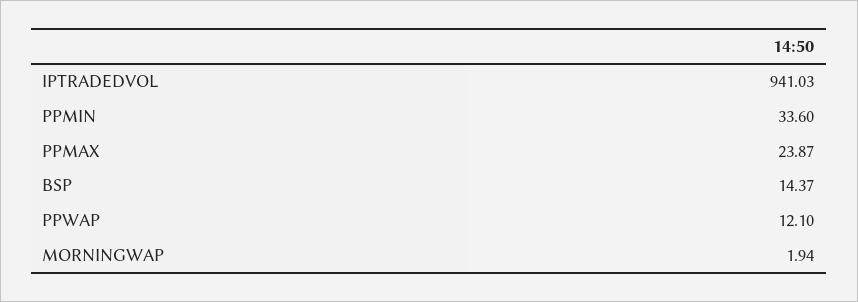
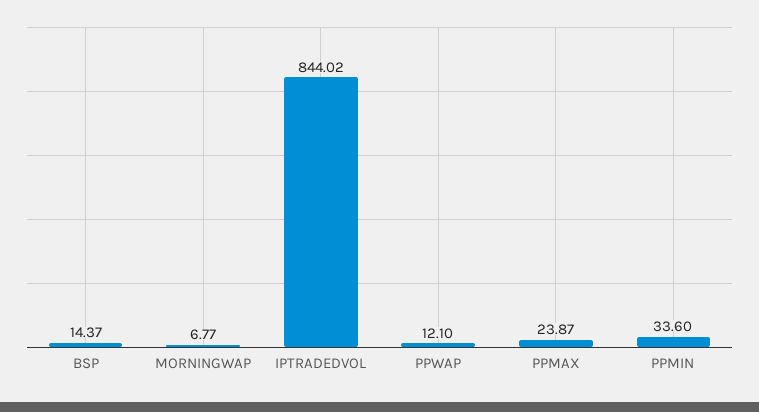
  {
-   "IPTRADEDVOL": 941.03,
+   "IPTRADEDVOL": 844.02,
    "PPMIN": 33.6,
    "PPMAX": 23.87,
    "BSP": 14.37,
    "PPWAP": 12.1,
-   "MORNINGWAP": 1.94
+   "MORNINGWAP": 6.77
  }

